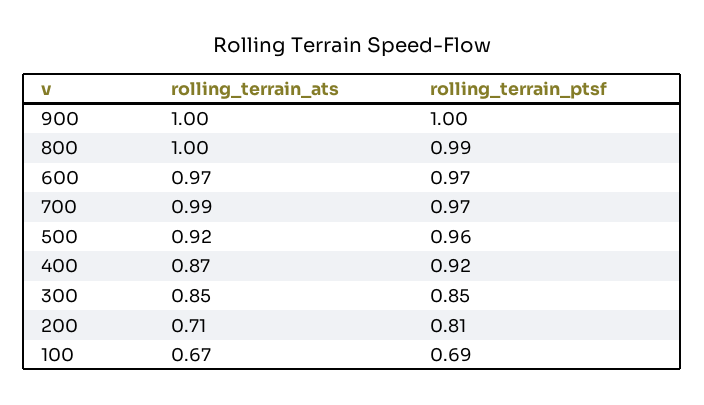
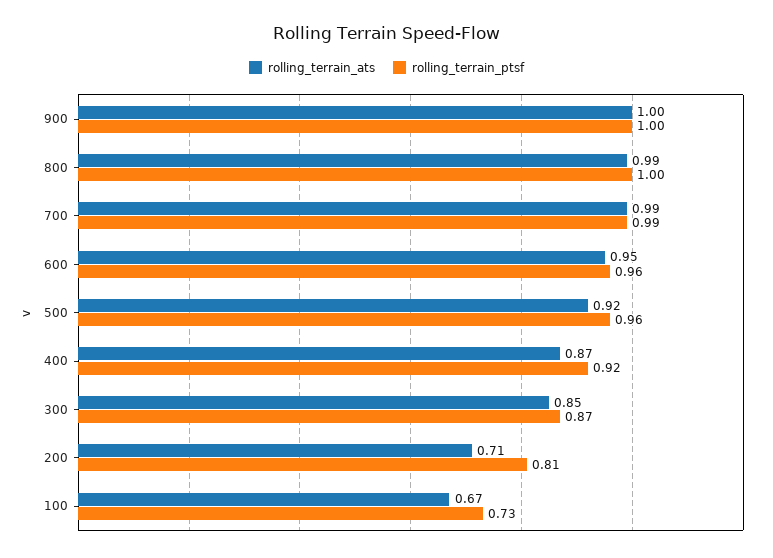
  {
    "rolling_terrain_ats": {
      "900": 1,
-     "800": 1,
+     "800": 0.99,
-     "600": 0.97,
+     "600": 0.95,
      "700": 0.99,
      "500": 0.92,
      "400": 0.87,
      "300": 0.85,
      "200": 0.71,
      "100": 0.67
    },
    "rolling_terrain_ptsf": {
      "900": 1,
-     "800": 0.99,
+     "800": 1,
-     "600": 0.97,
+     "600": 0.96,
-     "700": 0.97,
+     "700": 0.99,
      "500": 0.96,
      "400": 0.92,
-     "300": 0.85,
+     "300": 0.87,
      "200": 0.81,
-     "100": 0.69
+     "100": 0.73
    }
  }

